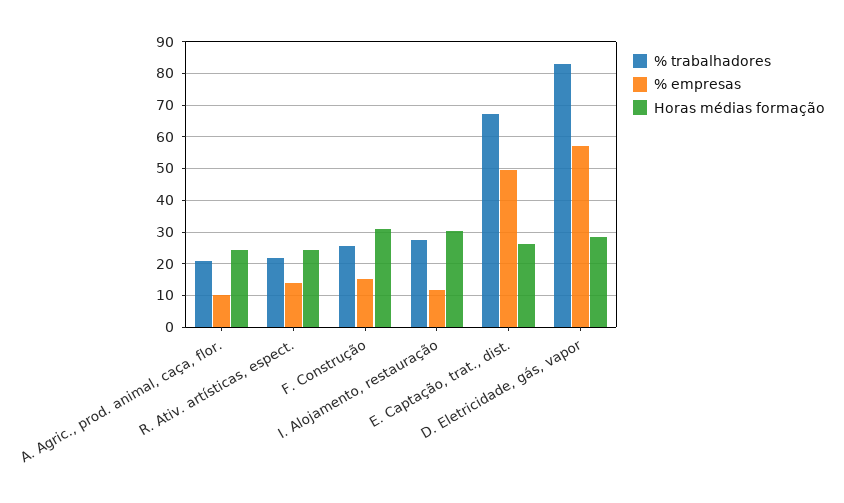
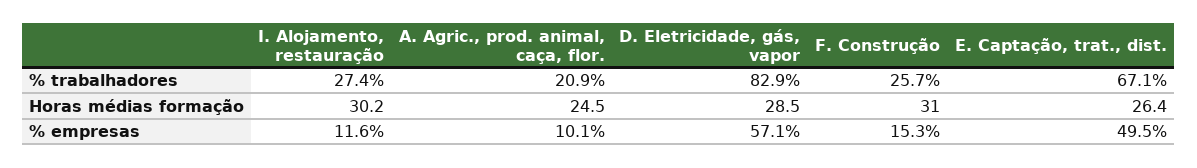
  {
    "% trabalhadores": {
      "A. Agric., prod. animal, caça, flor.": 20.9,
-     "R. Ativ. artísticas, espect.": 22,
      "F. Construção": 25.7,
      "I. Alojamento, restauração": 27.4,
      "E. Captação, trat., dist.": 67.1,
      "D. Eletricidade, gás, vapor": 82.9
    },
    "% empresas": {
      "A. Agric., prod. animal, caça, flor.": 10.1,
-     "R. Ativ. artísticas, espect.": 14,
      "F. Construção": 15.3,
      "I. Alojamento, restauração": 11.6,
      "E. Captação, trat., dist.": 49.5,
      "D. Eletricidade, gás, vapor": 57.1
    },
    "Horas médias formação": {
      "A. Agric., prod. animal, caça, flor.": 24.5,
-     "R. Ativ. artísticas, espect.": 24,
      "F. Construção": 31,
      "I. Alojamento, restauração": 30.2,
      "E. Captação, trat., dist.": 26.4,
      "D. Eletricidade, gás, vapor": 28.5
    }
  }

